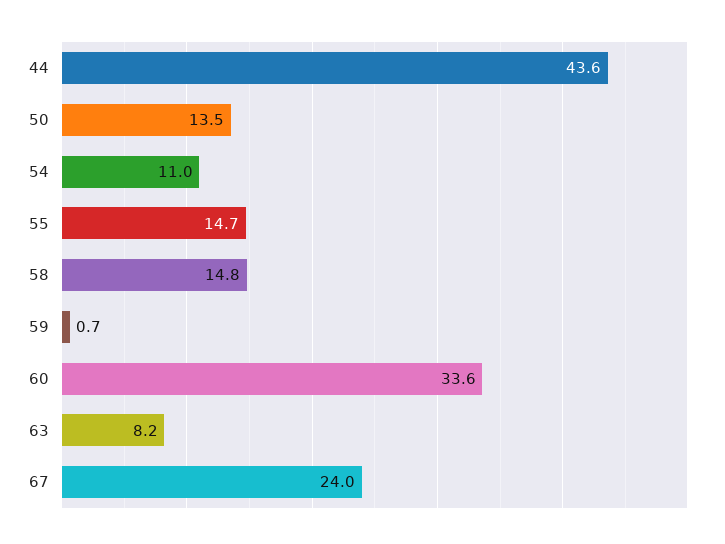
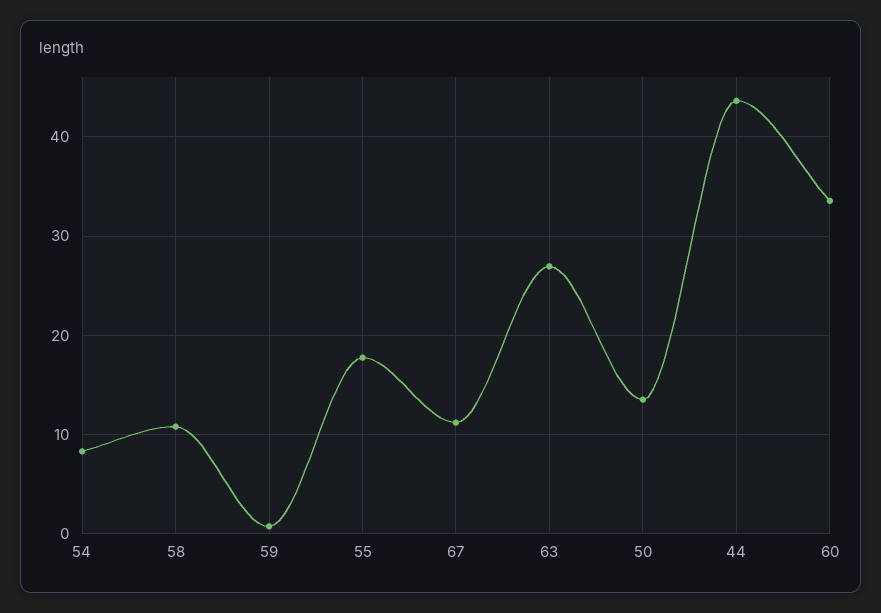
  {
    "44": 43.6,
    "50": 13.5,
-   "54": 11,
+   "54": 8,
-   "55": 14.7,
+   "55": 18,
-   "58": 14.8,
+   "58": 11,
    "59": 0.7,
    "60": 33.6,
-   "63": 8.2,
+   "63": 27,
-   "67": 24
+   "67": 11
  }

